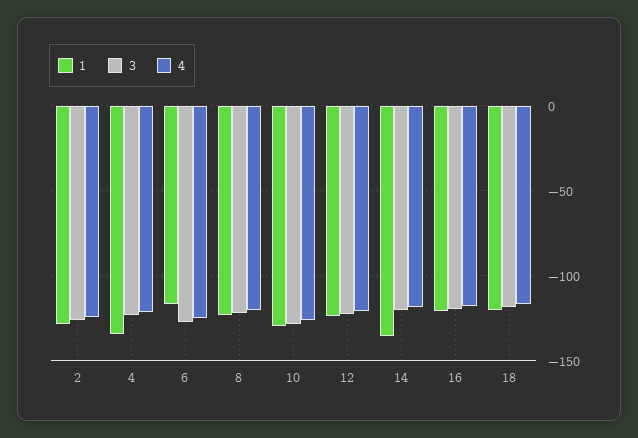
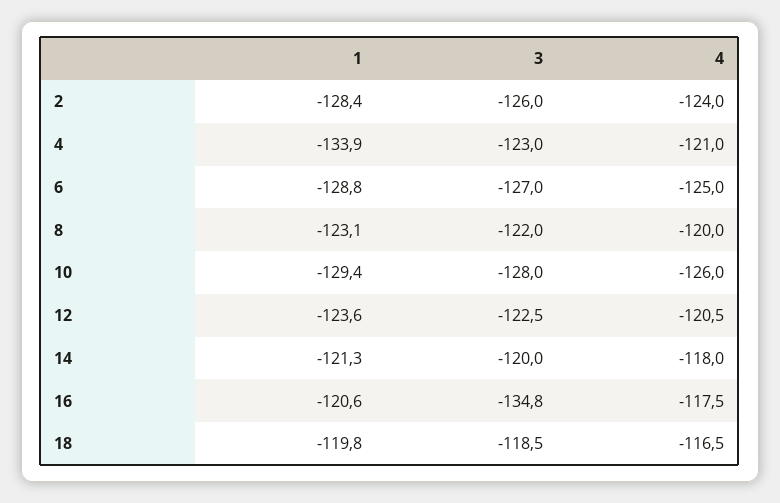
  {
    "1": {
      "2": -128.4,
      "4": -133.9,
-     "6": -115,
+     "6": -128.8,
      "8": -123.1,
      "10": -129.4,
      "12": -123.6,
-     "14": -135,
+     "14": -121.3,
      "16": -120.6,
      "18": -119.8
    },
    "3": {
      "2": -126,
      "4": -123,
      "6": -127,
      "8": -122,
      "10": -128,
      "12": -122.5,
      "14": -120,
-     "16": -120,
+     "16": -134.8,
      "18": -118.5
    },
    "4": {
      "2": -124,
      "4": -121,
      "6": -125,
      "8": -120,
      "10": -126,
      "12": -120.5,
      "14": -118,
      "16": -117.5,
      "18": -116.5
    }
  }

